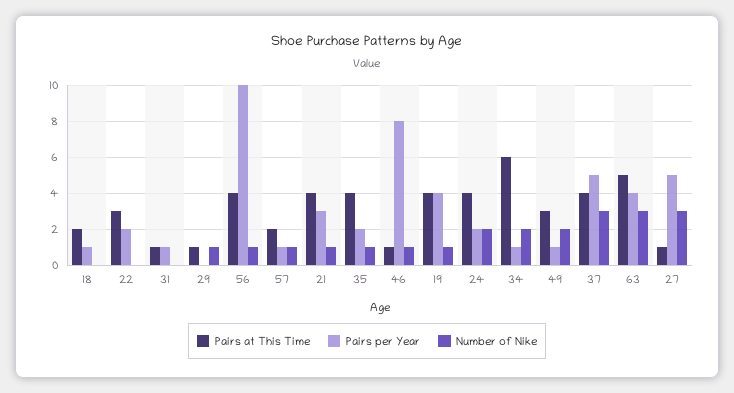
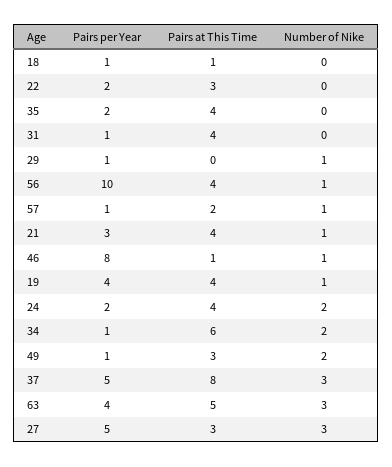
  {
    "Pairs at This Time": {
-     "18": 2,
+     "18": 1,
      "22": 3,
-     "31": 1,
+     "31": 4,
-     "29": 1,
+     "29": 0,
      "56": 4,
      "57": 2,
      "21": 4,
      "35": 4,
      "46": 1,
      "19": 4,
      "24": 4,
      "34": 6,
      "49": 3,
-     "37": 4,
+     "37": 8,
      "63": 5,
-     "27": 1
+     "27": 3
    },
    "Pairs per Year": {
      "18": 1,
      "22": 2,
      "31": 1,
-     "29": 0,
+     "29": 1,
      "56": 10,
      "57": 1,
      "21": 3,
      "35": 2,
      "46": 8,
      "19": 4,
      "24": 2,
      "34": 1,
      "49": 1,
      "37": 5,
      "63": 4,
      "27": 5
    },
    "Number of Nike": {
      "18": 0,
      "22": 0,
      "31": 0,
      "29": 1,
      "56": 1,
      "57": 1,
      "21": 1,
-     "35": 1,
+     "35": 0,
      "46": 1,
      "19": 1,
      "24": 2,
      "34": 2,
      "49": 2,
      "37": 3,
      "63": 3,
      "27": 3
    }
  }

